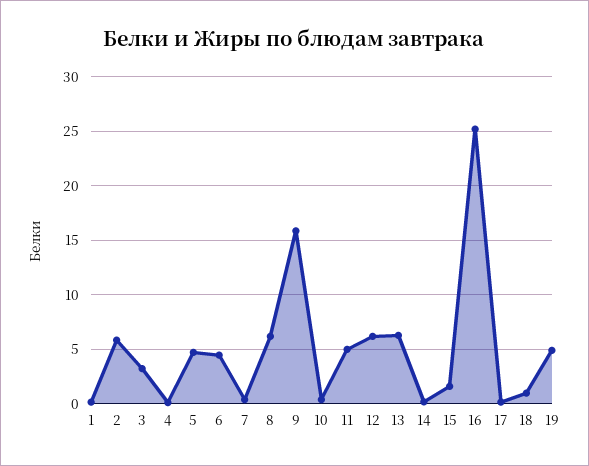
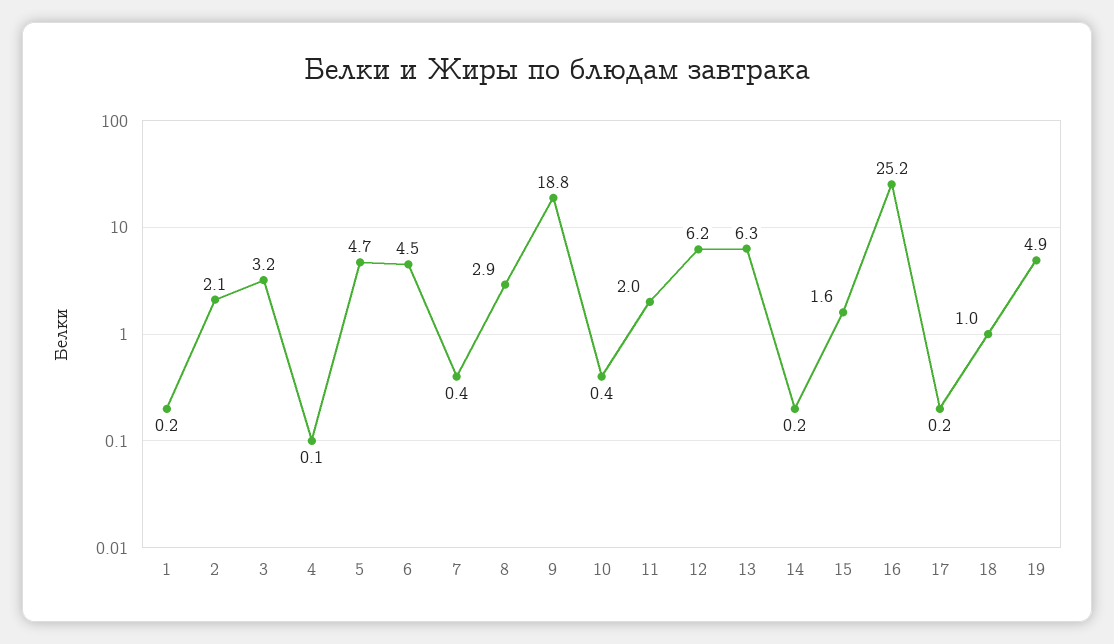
  {
    "1": 0.2,
-   "2": 6,
+   "2": 2.1,
    "3": 3.2,
    "4": 0.1,
    "5": 4.7,
    "6": 4.5,
    "7": 0.4,
-   "8": 6,
+   "8": 2.9,
-   "9": 16,
+   "9": 18.8,
    "10": 0.4,
-   "11": 5,
+   "11": 2,
    "12": 6.2,
    "13": 6.3,
    "14": 0.2,
    "15": 1.6,
    "16": 25.2,
    "17": 0.2,
    "18": 1,
    "19": 4.9
  }

